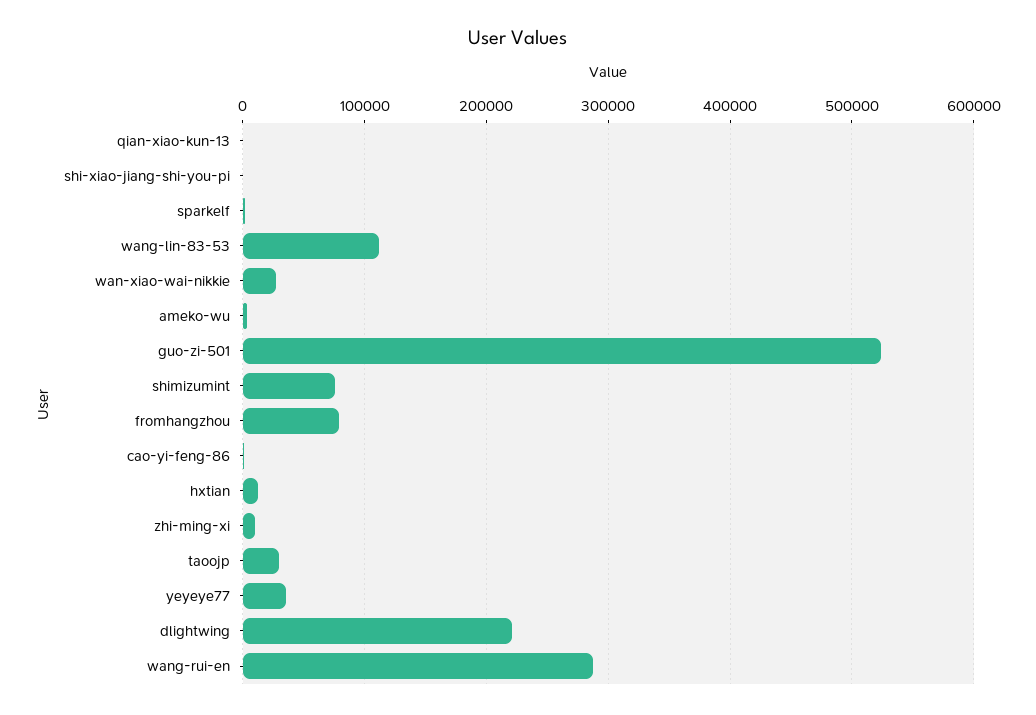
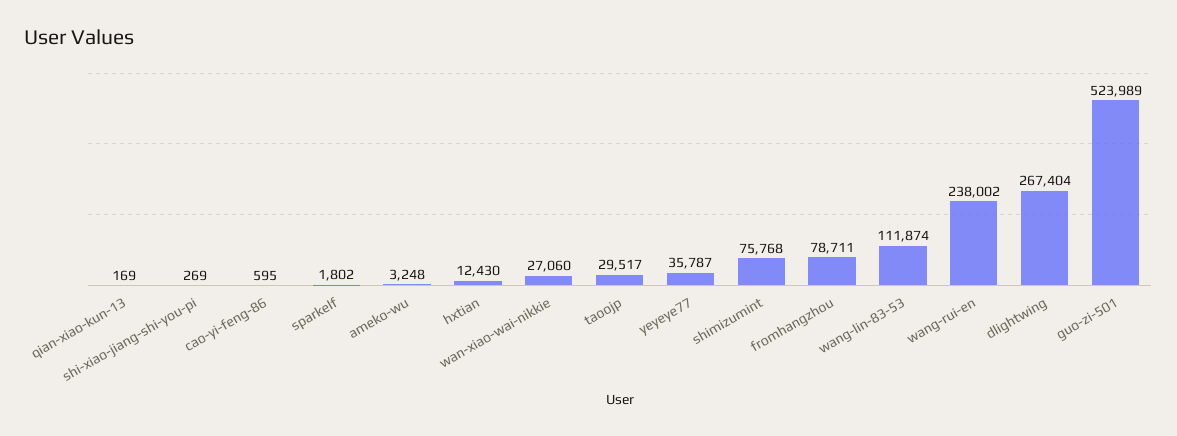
  {
    "qian-xiao-kun-13": 169,
    "shi-xiao-jiang-shi-you-pi": 269,
    "sparkelf": 1802,
    "wang-lin-83-53": 111874,
    "wan-xiao-wai-nikkie": 27060,
    "ameko-wu": 3248,
    "guo-zi-501": 523989,
    "shimizumint": 75768,
    "fromhangzhou": 78711,
    "cao-yi-feng-86": 595,
    "hxtian": 12430,
-   "zhi-ming-xi": 10000,
    "taoojp": 29517,
    "yeyeye77": 35787,
-   "dlightwing": 220000,
+   "dlightwing": 267404,
-   "wang-rui-en": 290000
+   "wang-rui-en": 238002
  }

